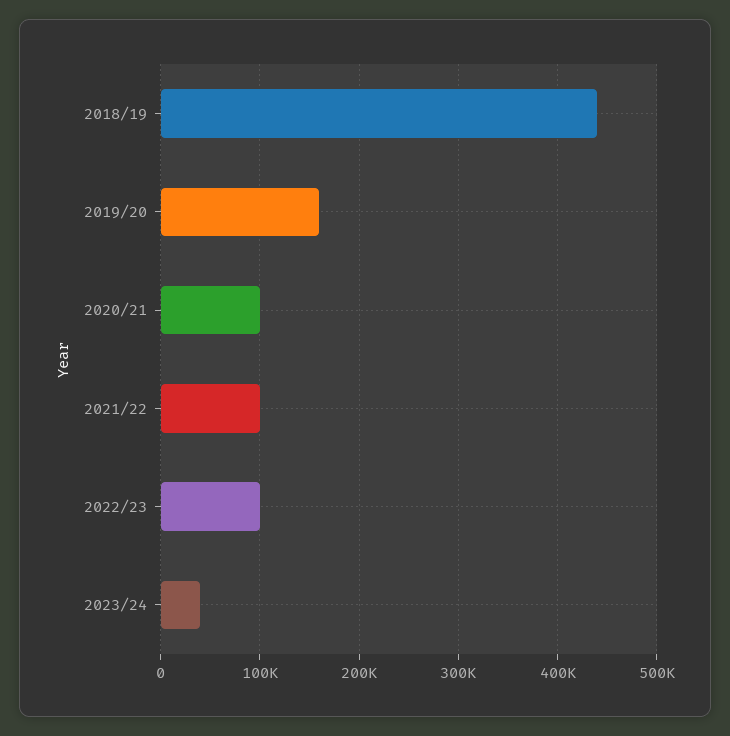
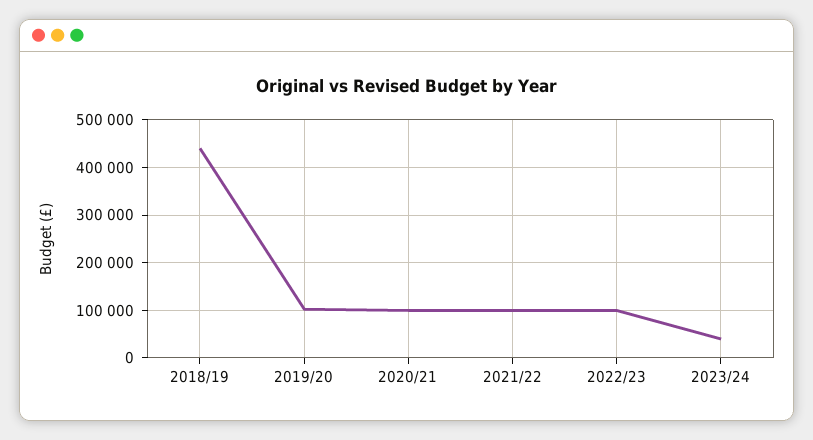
  {
    "2018/19": 440000,
-   "2019/20": 160000,
+   "2019/20": 100000,
    "2020/21": 100000,
    "2021/22": 100000,
    "2022/23": 100000,
    "2023/24": 40000
  }

